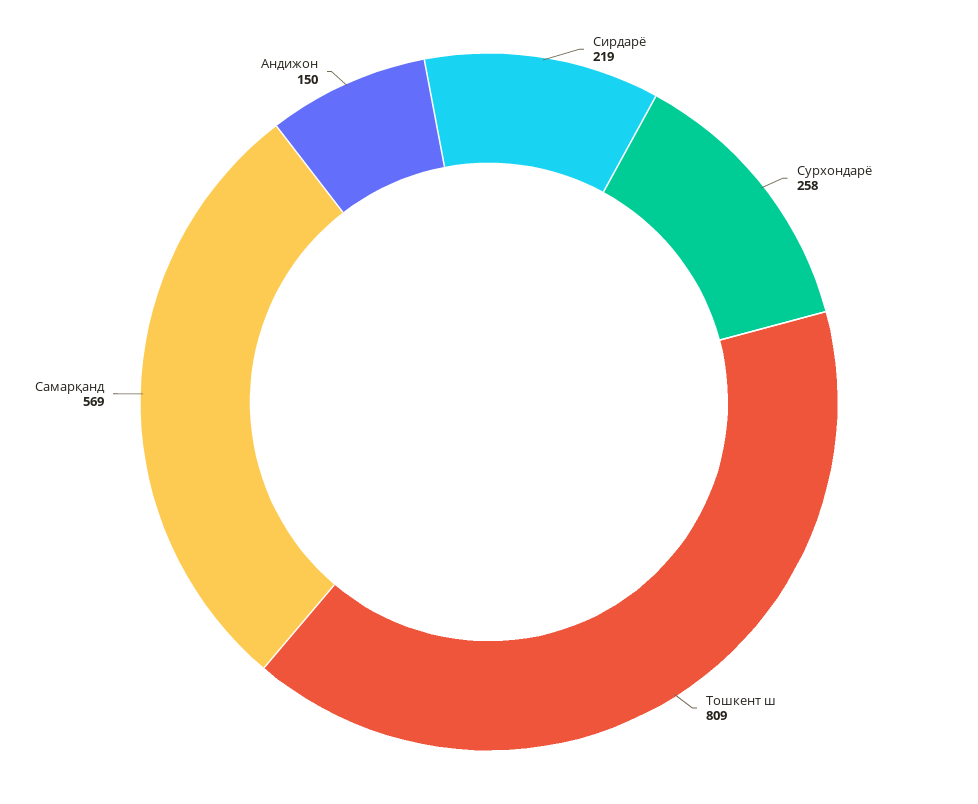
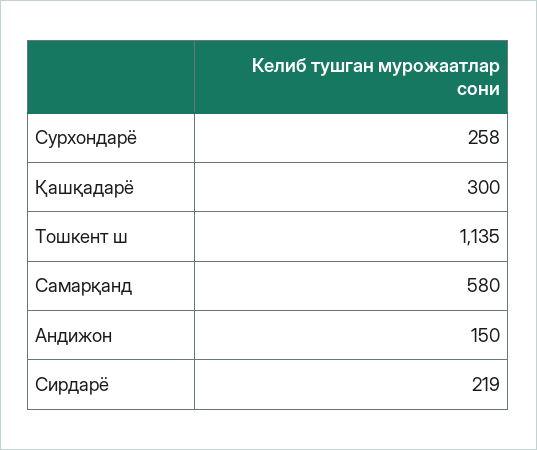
  {
    "Сирдарё": 219,
    "Сурхондарё": 258,
-   "Тошкент ш": 809,
+   "Тошкент ш": 1135,
-   "Самарқанд": 569,
+   "Самарқанд": 580,
-   "Андижон": 150
+   "Андижон": 150,
+   "Қашқадарё": 300
  }

